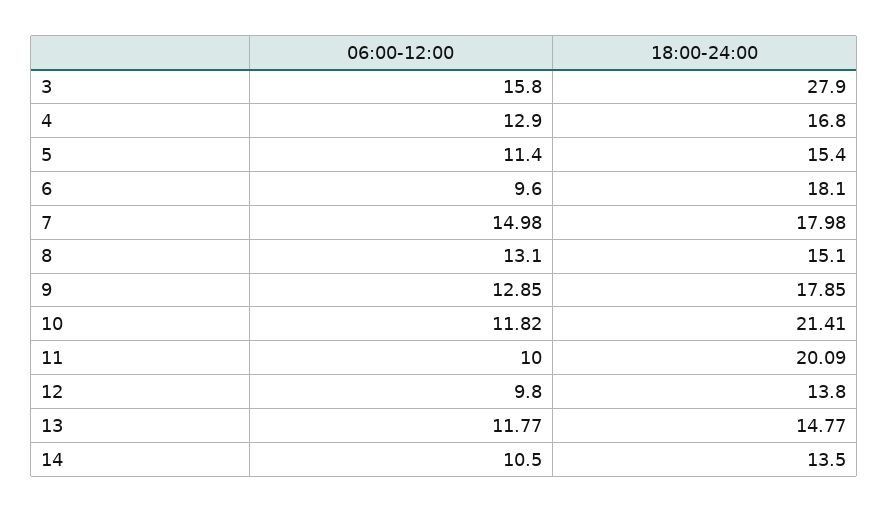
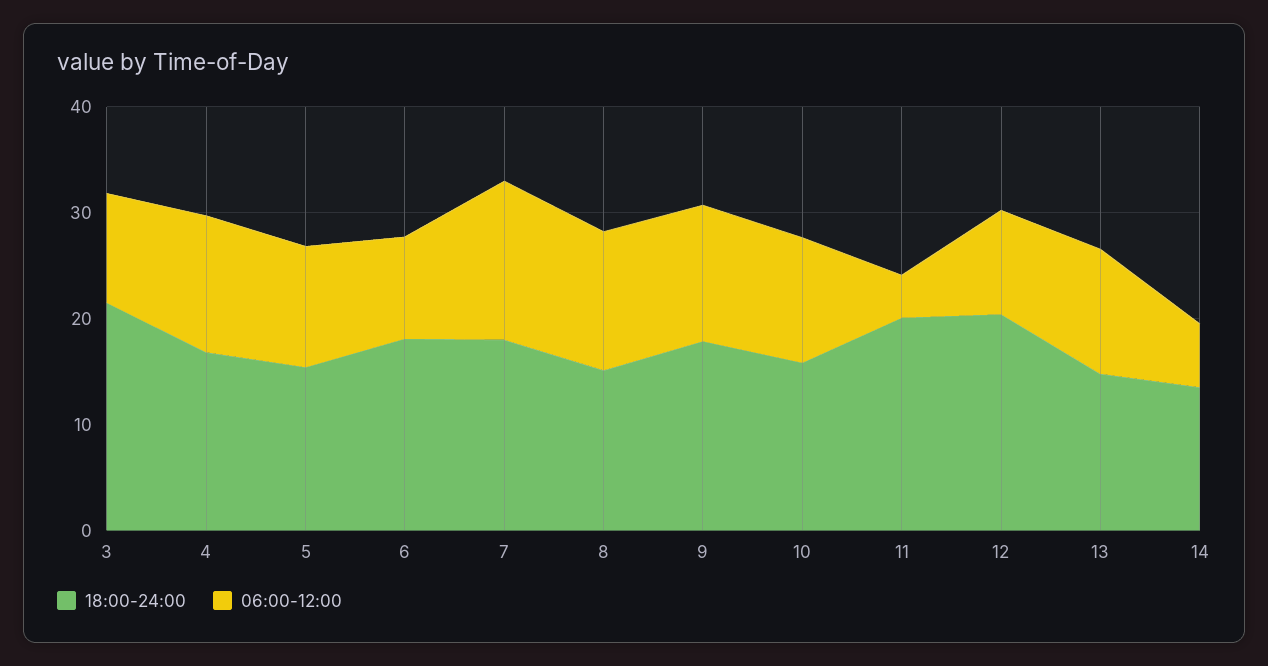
  {
    "06:00-12:00": {
-     "3": 15.8,
+     "3": 10,
      "4": 12.9,
      "5": 11.4,
      "6": 9.6,
      "7": 14.98,
      "8": 13.1,
      "9": 12.85,
      "10": 11.82,
-     "11": 10,
+     "11": 4,
      "12": 9.8,
      "13": 11.77,
-     "14": 10.5
+     "14": 6
    },
    "18:00-24:00": {
-     "3": 27.9,
+     "3": 22,
      "4": 16.8,
      "5": 15.4,
      "6": 18.1,
      "7": 17.98,
      "8": 15.1,
      "9": 17.85,
-     "10": 21.41,
+     "10": 16,
      "11": 20.09,
-     "12": 13.8,
+     "12": 20,
      "13": 14.77,
      "14": 13.5
    }
  }

